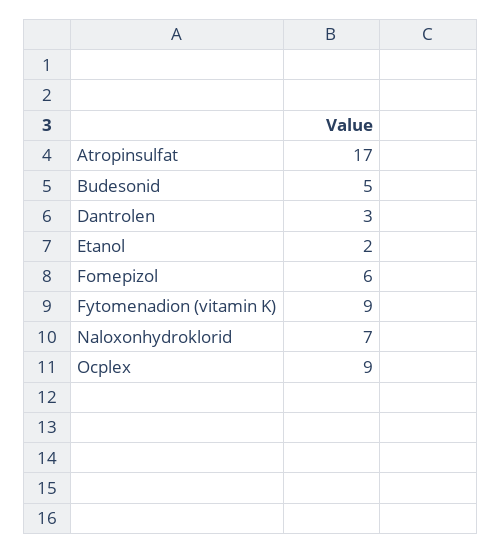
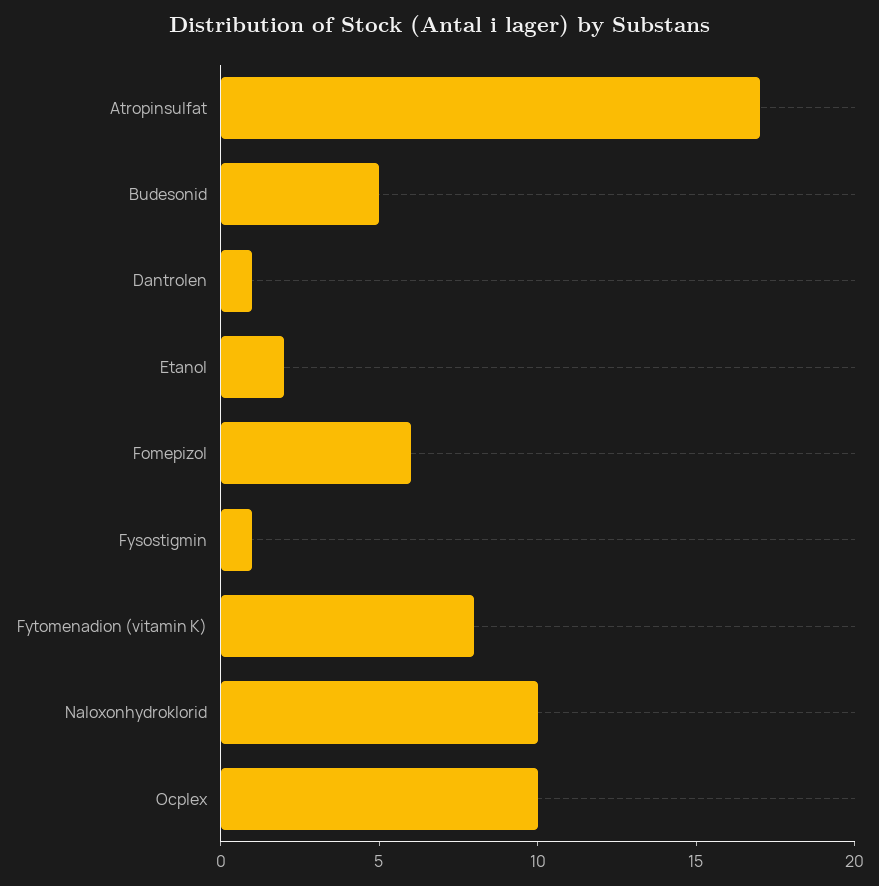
  {
    "Atropinsulfat": 17,
    "Budesonid": 5,
-   "Dantrolen": 3,
+   "Dantrolen": 1,
    "Etanol": 2,
    "Fomepizol": 6,
-   "Fytomenadion (vitamin K)": 9,
+   "Fytomenadion (vitamin K)": 8,
-   "Naloxonhydroklorid": 7,
+   "Naloxonhydroklorid": 10,
-   "Ocplex": 9
+   "Ocplex": 10,
+   "Fysostigmin": 1
  }

